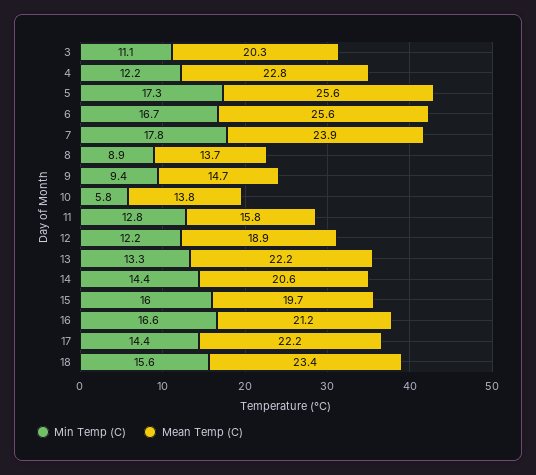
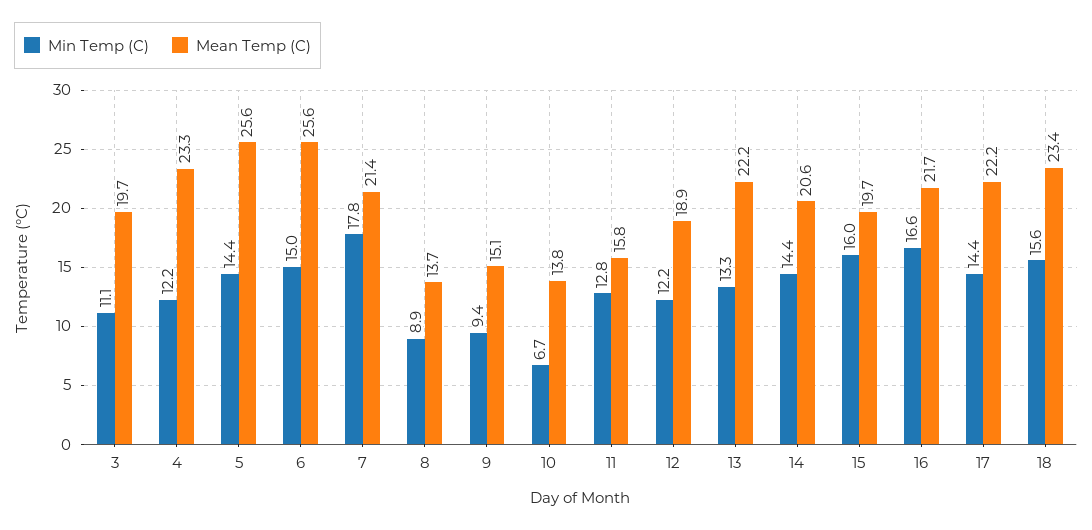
  {
    "Min Temp (C)": {
      "3": 11.1,
      "4": 12.2,
-     "5": 17.3,
+     "5": 14.4,
-     "6": 16.7,
+     "6": 15,
      "7": 17.8,
      "8": 8.9,
      "9": 9.4,
-     "10": 5.8,
+     "10": 6.7,
      "11": 12.8,
      "12": 12.2,
      "13": 13.3,
      "14": 14.4,
      "15": 16,
      "16": 16.6,
      "17": 14.4,
      "18": 15.6
    },
    "Mean Temp (C)": {
-     "3": 20.3,
+     "3": 19.7,
-     "4": 22.8,
+     "4": 23.3,
      "5": 25.6,
      "6": 25.6,
-     "7": 23.9,
+     "7": 21.4,
      "8": 13.7,
-     "9": 14.7,
+     "9": 15.1,
      "10": 13.8,
      "11": 15.8,
      "12": 18.9,
      "13": 22.2,
      "14": 20.6,
      "15": 19.7,
-     "16": 21.2,
+     "16": 21.7,
      "17": 22.2,
      "18": 23.4
    }
  }

